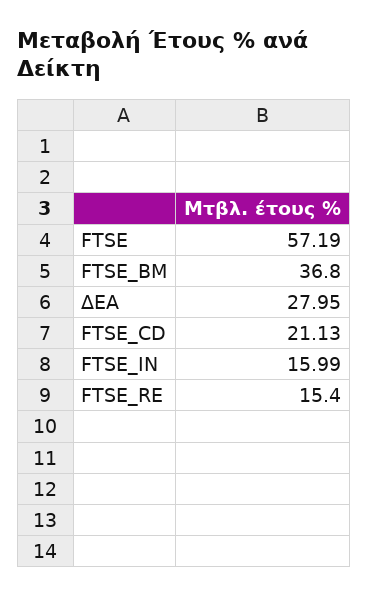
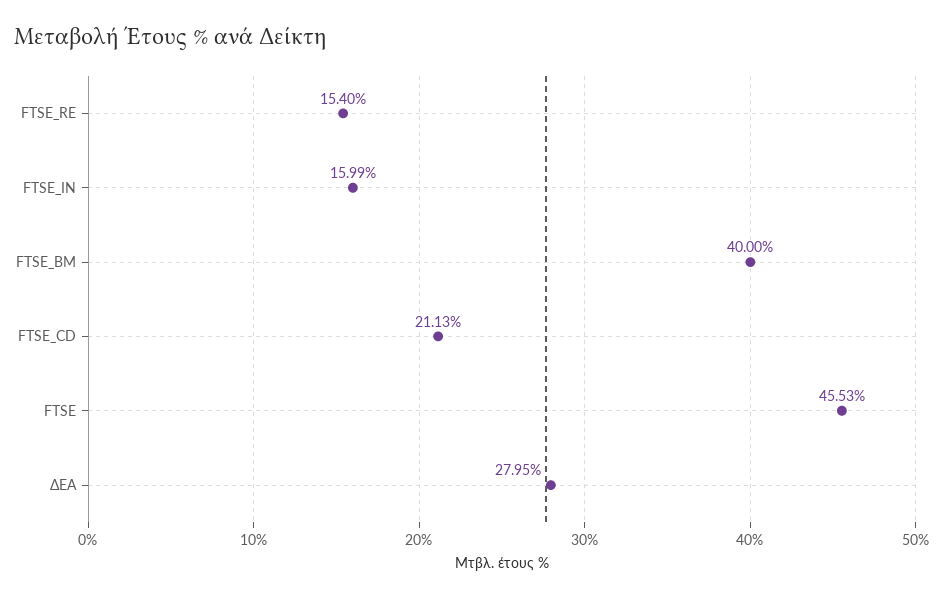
  {
-   "FTSE": 57.19,
+   "FTSE": 45.53,
-   "FTSE_BM": 36.8,
+   "FTSE_BM": 40,
    "ΔΕΑ": 27.95,
    "FTSE_CD": 21.13,
    "FTSE_IN": 15.99,
    "FTSE_RE": 15.4
  }

